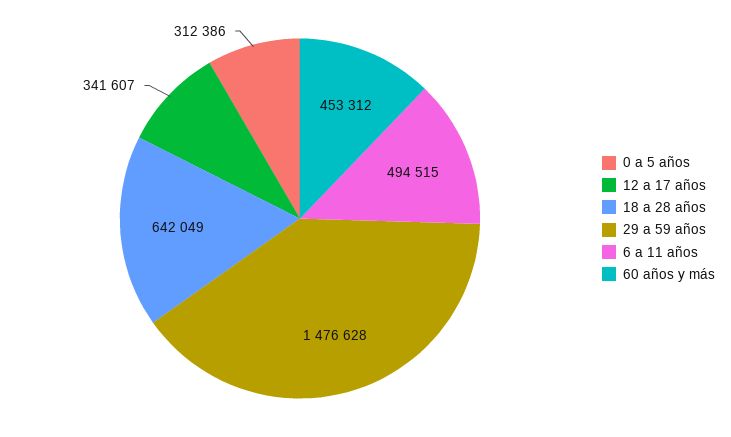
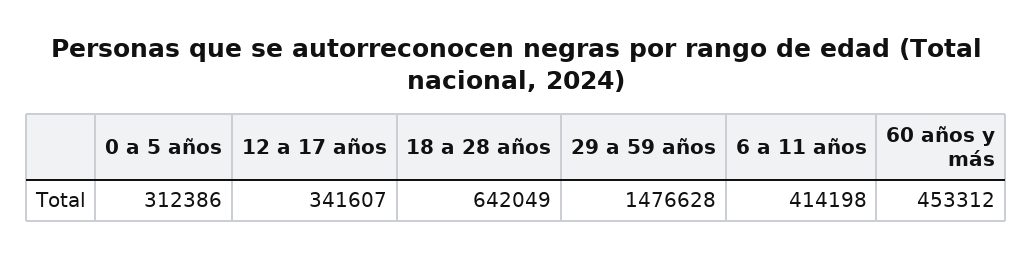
  {
    "0 a 5 años": 312386,
    "12 a 17 años": 341607,
    "18 a 28 años": 642049,
    "29 a 59 años": 1476628,
-   "6 a 11 años": 494515,
+   "6 a 11 años": 414198,
    "60 años y más": 453312
  }

